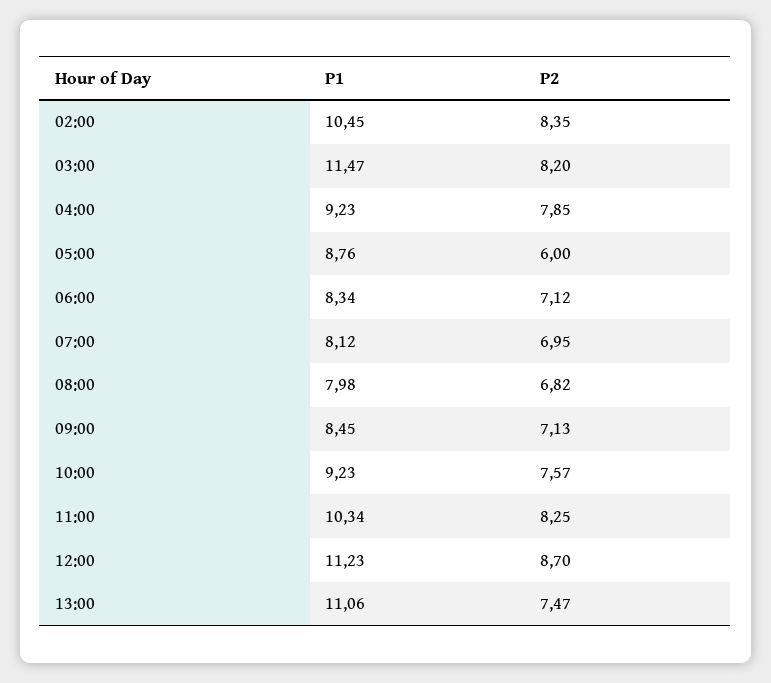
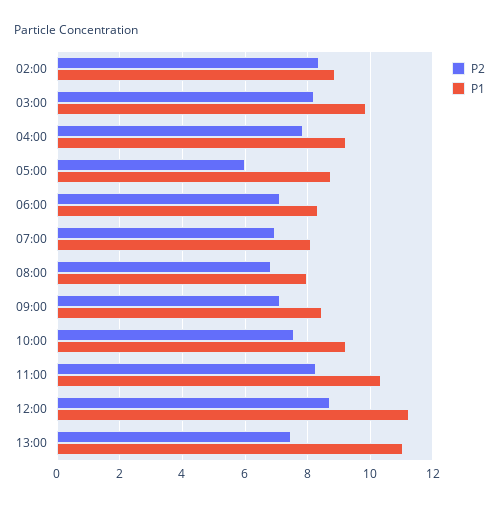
  {
    "P1": {
-     "02:00": 10.45,
+     "02:00": 8.8,
-     "03:00": 11.47,
+     "03:00": 9.8,
      "04:00": 9.23,
      "05:00": 8.76,
      "06:00": 8.34,
      "07:00": 8.12,
      "08:00": 7.98,
      "09:00": 8.45,
      "10:00": 9.23,
      "11:00": 10.34,
      "12:00": 11.23,
      "13:00": 11.06
    },
    "P2": {
      "02:00": 8.35,
      "03:00": 8.2,
      "04:00": 7.85,
      "05:00": 6,
      "06:00": 7.12,
      "07:00": 6.95,
      "08:00": 6.82,
      "09:00": 7.13,
      "10:00": 7.57,
      "11:00": 8.25,
      "12:00": 8.7,
      "13:00": 7.47
    }
  }

